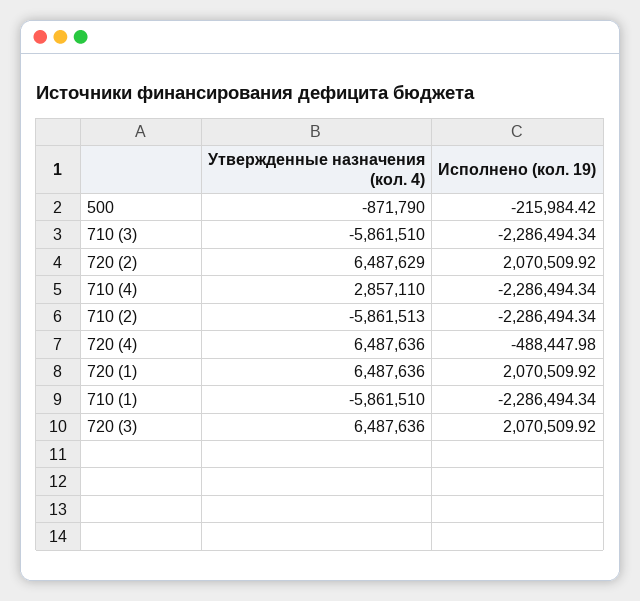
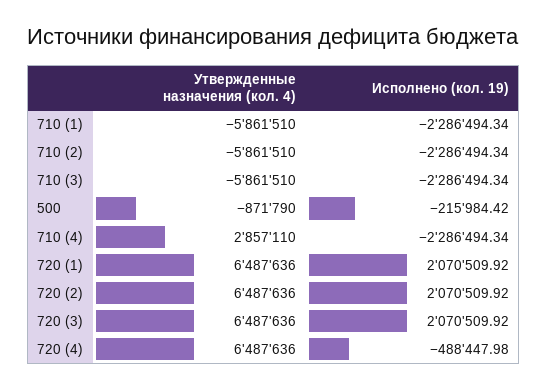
  {
    "Утвержденные назначения (кол. 4)": {
      "500": -871790,
      "710 (3)": -5861510,
-     "720 (2)": 6487629,
+     "720 (2)": 6487636,
      "710 (4)": 2857110,
-     "710 (2)": -5861513,
+     "710 (2)": -5861510,
      "720 (4)": 6487636,
      "720 (1)": 6487636,
      "710 (1)": -5861510,
      "720 (3)": 6487636
    },
    "Исполнено (кол. 19)": {
      "500": -215984.42,
      "710 (3)": -2286494.34,
      "720 (2)": 2070509.92,
      "710 (4)": -2286494.34,
      "710 (2)": -2286494.34,
      "720 (4)": -488447.98,
      "720 (1)": 2070509.92,
      "710 (1)": -2286494.34,
      "720 (3)": 2070509.92
    }
  }

